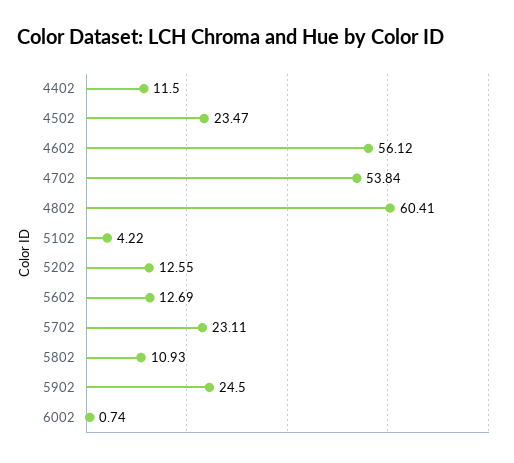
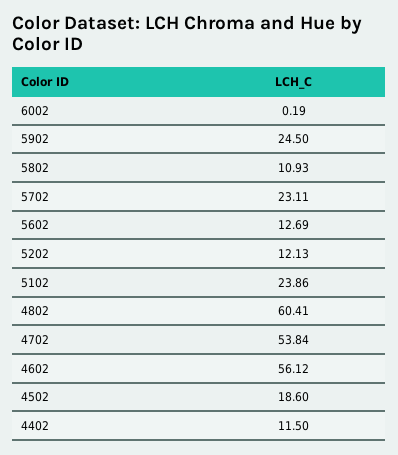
  {
    "4402": 11.5,
-   "4502": 23.47,
+   "4502": 18.6,
    "4602": 56.12,
    "4702": 53.84,
    "4802": 60.41,
-   "5102": 4.22,
+   "5102": 23.86,
-   "5202": 12.55,
+   "5202": 12.13,
    "5602": 12.69,
    "5702": 23.11,
    "5802": 10.93,
    "5902": 24.5,
-   "6002": 0.74
+   "6002": 0.19
  }

